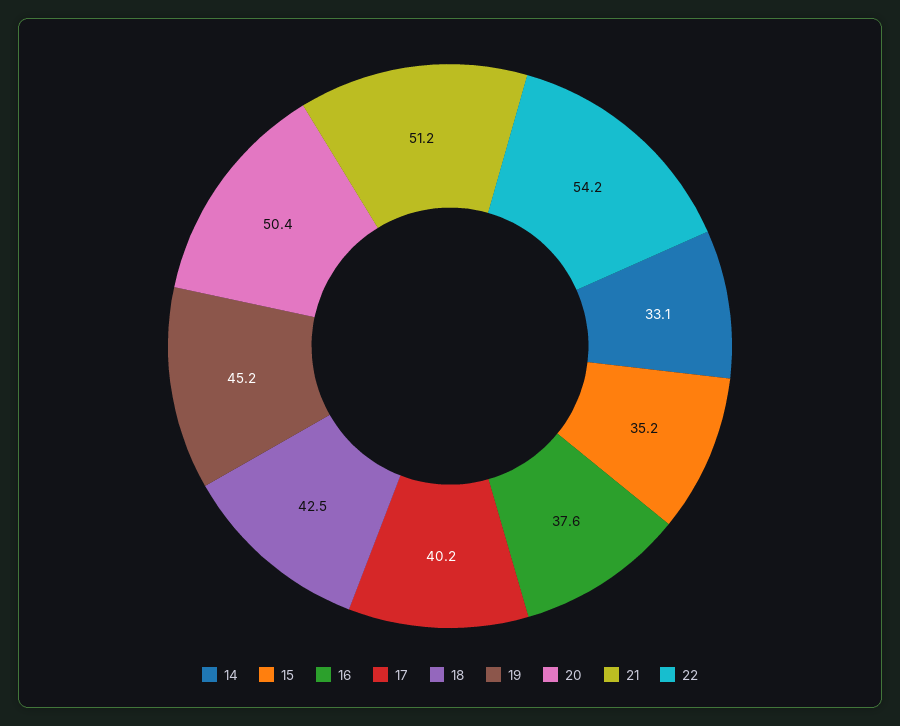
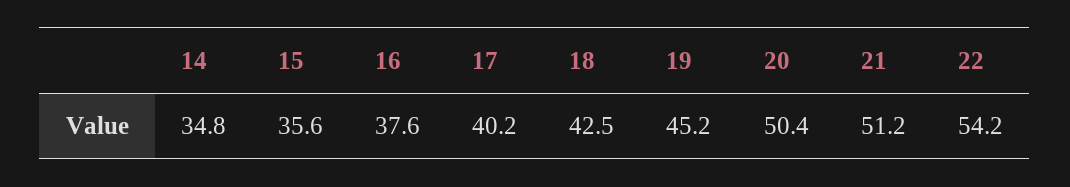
  {
-   "14": 33.1,
+   "14": 34.8,
-   "15": 35.2,
+   "15": 35.6,
    "16": 37.6,
    "17": 40.2,
    "18": 42.5,
    "19": 45.2,
    "20": 50.4,
    "21": 51.2,
    "22": 54.2
  }

